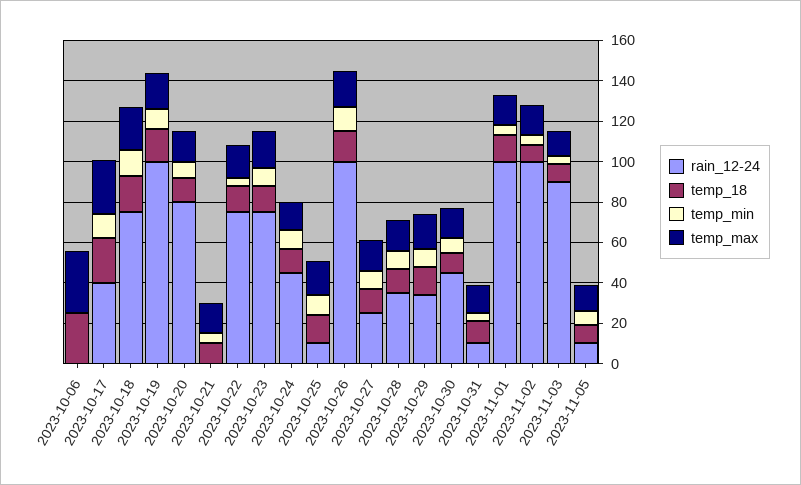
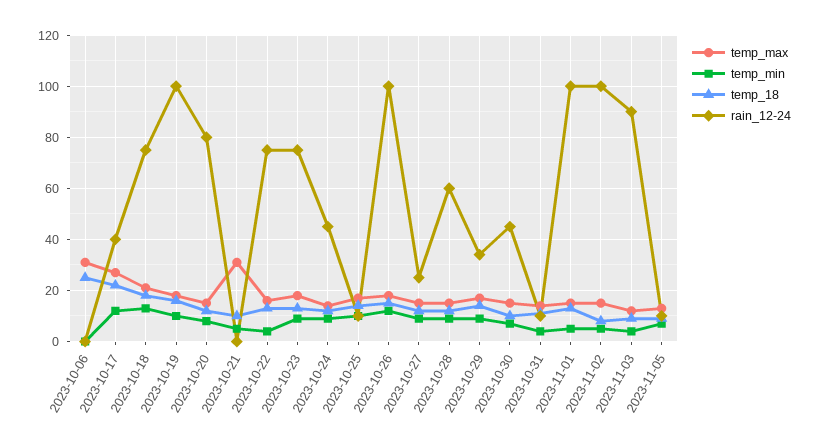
  {
    "rain_12-24": {
      "2023-10-06": 0,
      "2023-10-17": 40,
      "2023-10-18": 75,
      "2023-10-19": 100,
      "2023-10-20": 80,
      "2023-10-21": 0,
      "2023-10-22": 75,
      "2023-10-23": 75,
      "2023-10-24": 45,
      "2023-10-25": 10,
      "2023-10-26": 100,
      "2023-10-27": 25,
-     "2023-10-28": 35,
+     "2023-10-28": 60,
      "2023-10-29": 35,
      "2023-10-30": 45,
      "2023-10-31": 10,
      "2023-11-01": 100,
      "2023-11-02": 100,
      "2023-11-03": 90,
      "2023-11-05": 10
    },
    "temp_18": {
      "2023-10-06": 25,
      "2023-10-17": 20,
      "2023-10-18": 20,
      "2023-10-19": 15,
      "2023-10-20": 10,
      "2023-10-21": 10,
      "2023-10-22": 15,
      "2023-10-23": 15,
      "2023-10-24": 10,
      "2023-10-25": 15,
      "2023-10-26": 15,
      "2023-10-27": 10,
      "2023-10-28": 10,
      "2023-10-29": 15,
      "2023-10-30": 10,
      "2023-10-31": 10,
      "2023-11-01": 15,
      "2023-11-02": 10,
      "2023-11-03": 10,
      "2023-11-05": 10
    },
    "temp_min": {
      "2023-10-06": 0,
      "2023-10-17": 10,
      "2023-10-18": 15,
      "2023-10-19": 10,
      "2023-10-20": 10,
      "2023-10-21": 5,
      "2023-10-22": 5,
      "2023-10-23": 10,
      "2023-10-24": 10,
      "2023-10-25": 10,
      "2023-10-26": 10,
      "2023-10-27": 10,
      "2023-10-28": 10,
      "2023-10-29": 10,
      "2023-10-30": 5,
      "2023-10-31": 5,
      "2023-11-01": 5,
      "2023-11-02": 5,
      "2023-11-03": 5,
      "2023-11-05": 5
    },
    "temp_max": {
      "2023-10-06": 30,
      "2023-10-17": 25,
      "2023-10-18": 20,
      "2023-10-19": 20,
      "2023-10-20": 15,
-     "2023-10-21": 15,
+     "2023-10-21": 30,
      "2023-10-22": 15,
      "2023-10-23": 20,
      "2023-10-24": 15,
      "2023-10-25": 15,
      "2023-10-26": 20,
      "2023-10-27": 15,
      "2023-10-28": 15,
      "2023-10-29": 15,
      "2023-10-30": 15,
      "2023-10-31": 15,
      "2023-11-01": 15,
      "2023-11-02": 15,
      "2023-11-03": 10,
      "2023-11-05": 15
    }
  }

